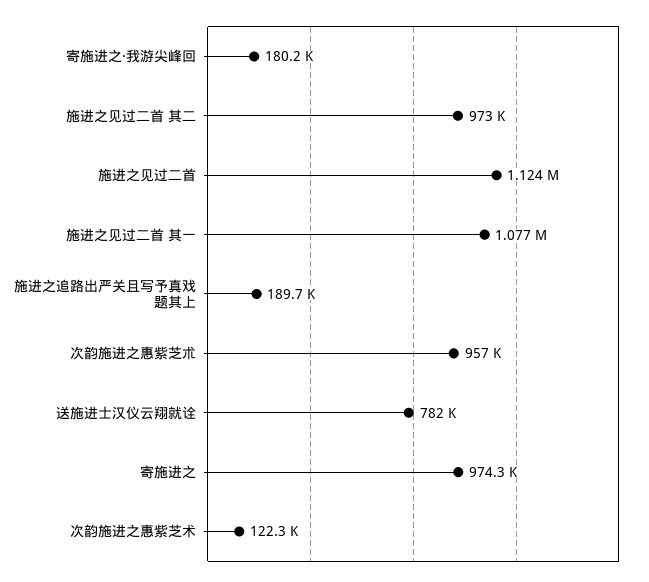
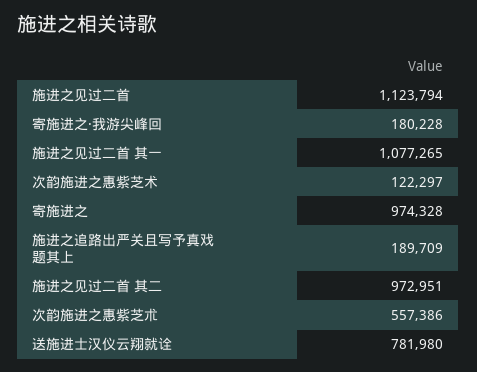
  {
    "寄施进之·我游尖峰回": 180228,
    "施进之见过二首 其二": 972951,
    "施进之见过二首": 1123794,
    "施进之见过二首 其一": 1077265,
    "施进之追路出严关且写予真戏题其上": 189709,
-   "次韵施进之惠紫芝朮": 957000,
+   "次韵施进之惠紫芝朮": 557386,
    "送施进士汉仪云翔就诠": 781980,
    "寄施进之": 974328,
    "次韵施进之惠紫芝术": 122297
  }

